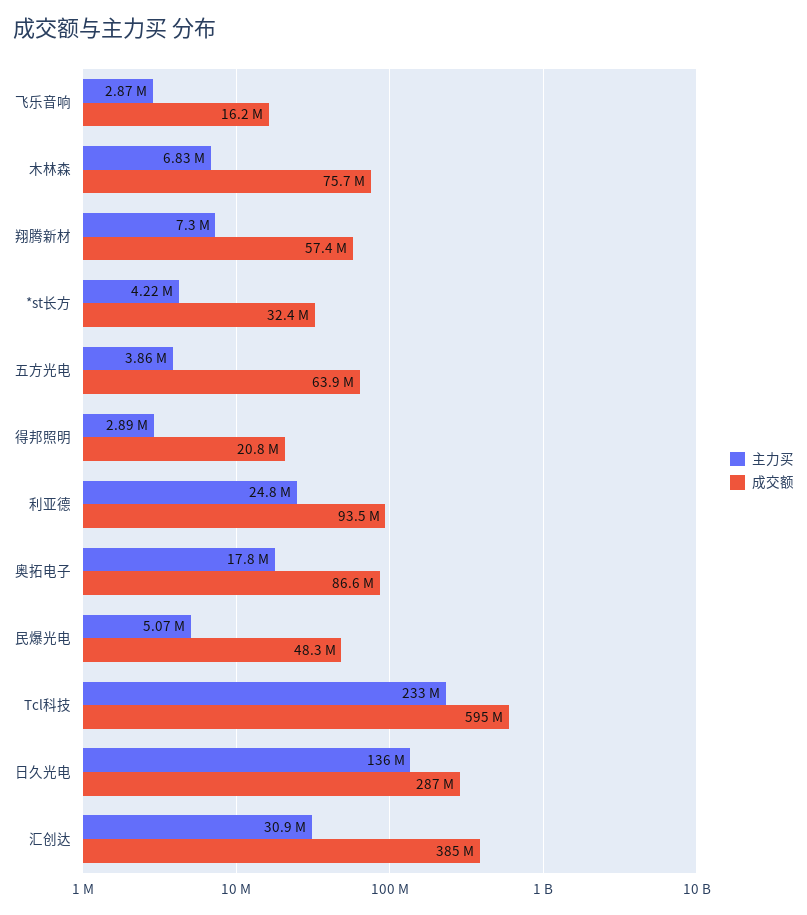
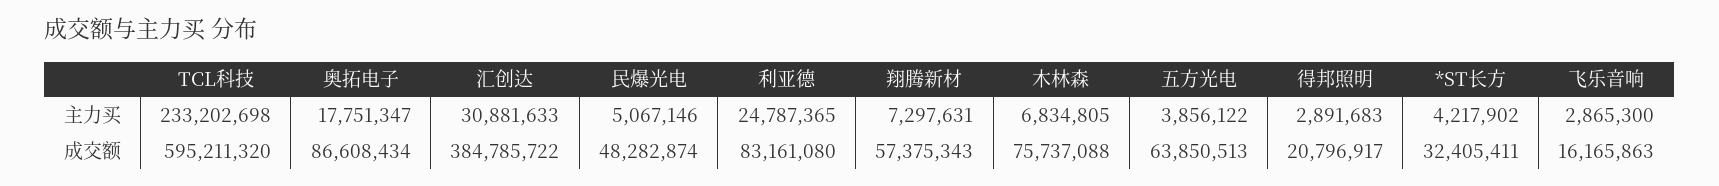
  {
    "主力买": {
      "飞乐音响": 2865300,
      "木林森": 6834805,
      "翔腾新材": 7297631,
      "*st长方": 4217902,
      "五方光电": 3856122,
      "得邦照明": 2891683,
      "利亚德": 24787365,
      "奥拓电子": 17751347,
      "民爆光电": 5067146,
      "Tcl科技": 233202698,
-     "日久光电": 136000000,
      "汇创达": 30881633
    },
    "成交额": {
      "飞乐音响": 16165863,
      "木林森": 75737088,
      "翔腾新材": 57375343,
      "*st长方": 32405411,
      "五方光电": 63850513,
      "得邦照明": 20796917,
-     "利亚德": 93500000,
+     "利亚德": 83161080,
      "奥拓电子": 86608434,
      "民爆光电": 48282874,
      "Tcl科技": 595211320,
-     "日久光电": 287000000,
      "汇创达": 384785722
    }
  }

